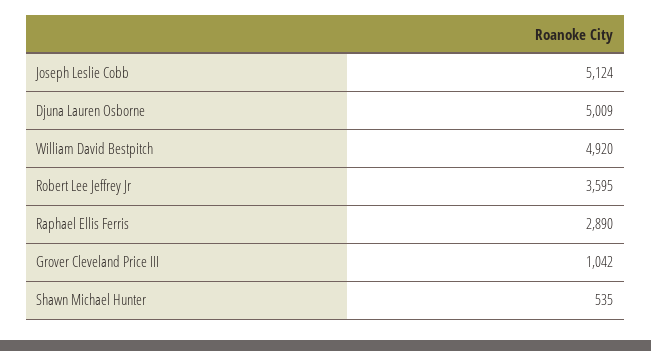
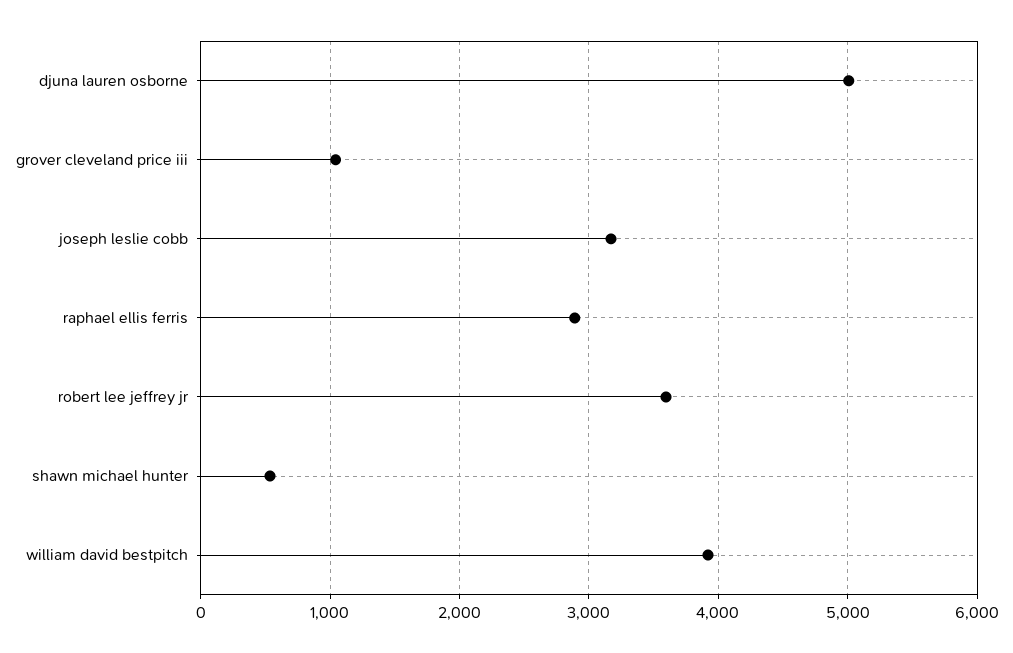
  {
-   "Joseph Leslie Cobb": 5124,
+   "Joseph Leslie Cobb": 3200,
    "Djuna Lauren Osborne": 5009,
-   "William David Bestpitch": 4920,
+   "William David Bestpitch": 3900,
    "Robert Lee Jeffrey Jr": 3595,
    "Raphael Ellis Ferris": 2890,
    "Grover Cleveland Price III": 1042,
    "Shawn Michael Hunter": 535
  }

